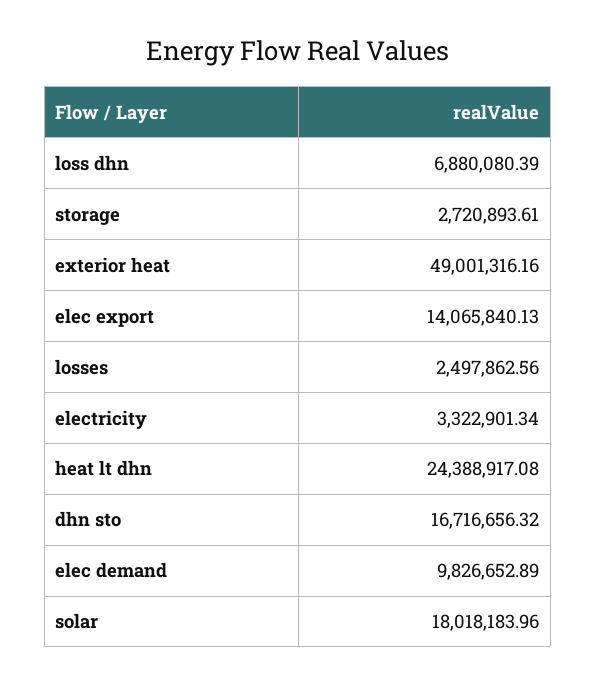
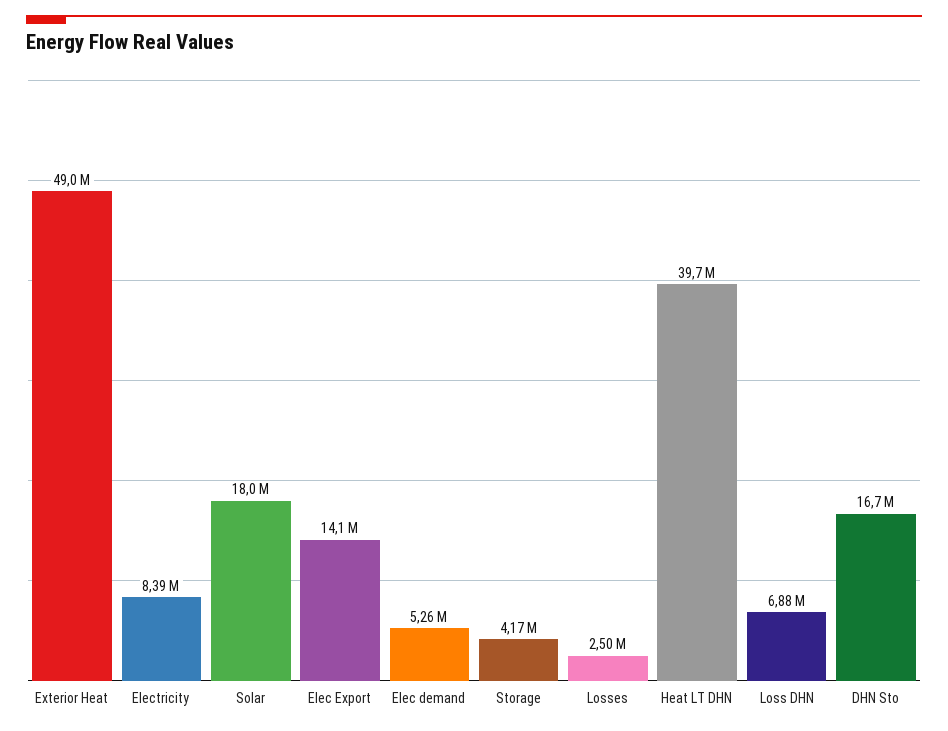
  {
    "loss dhn": 6880080.39,
-   "storage": 2720893.61,
+   "storage": 4170000,
    "exterior heat": 49001316.16,
    "elec export": 14065840.13,
    "losses": 2497862.56,
-   "electricity": 3322901.34,
+   "electricity": 8390000,
-   "heat lt dhn": 24388917.08,
+   "heat lt dhn": 39700000,
    "dhn sto": 16716656.32,
-   "elec demand": 9826652.89,
+   "elec demand": 5260000,
    "solar": 18018183.96
  }

